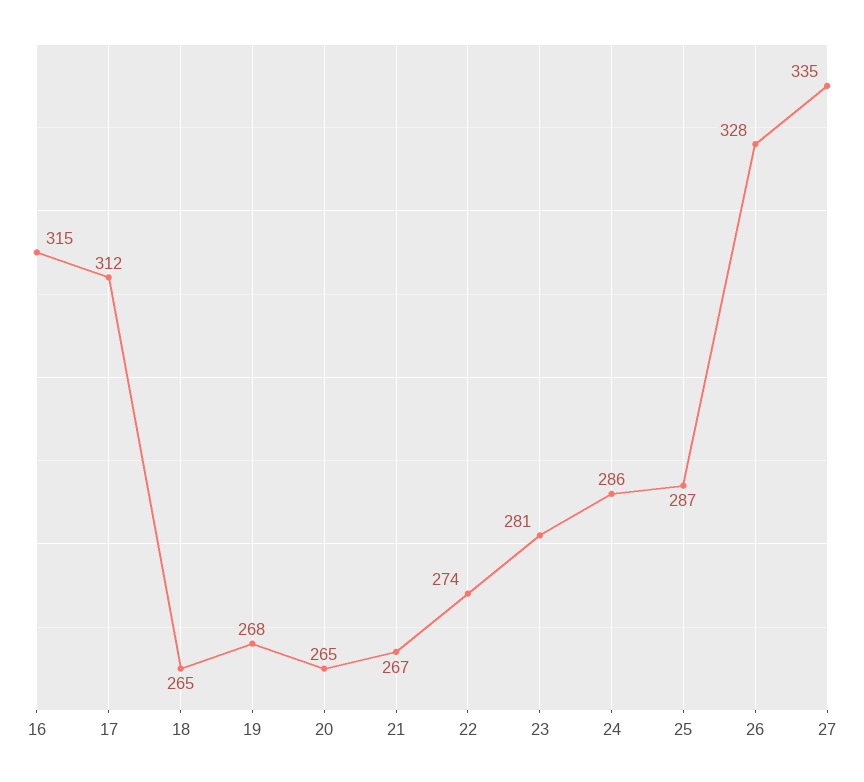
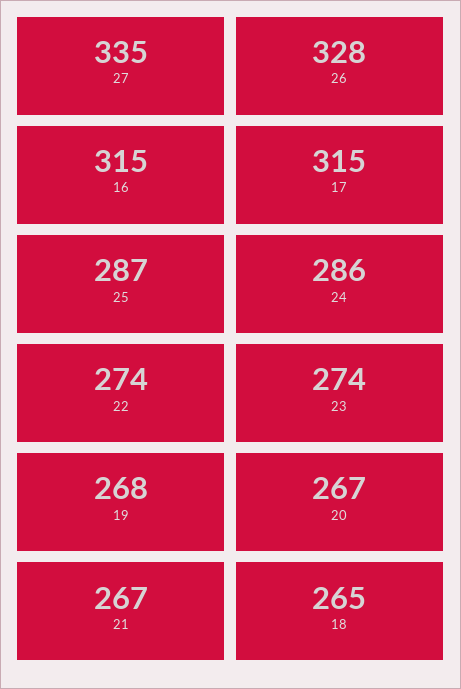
  {
    "16": 315,
-   "17": 312,
+   "17": 315,
    "18": 265,
    "19": 268,
-   "20": 265,
+   "20": 267,
    "21": 267,
    "22": 274,
-   "23": 281,
+   "23": 274,
    "24": 286,
    "25": 287,
    "26": 328,
    "27": 335
  }

